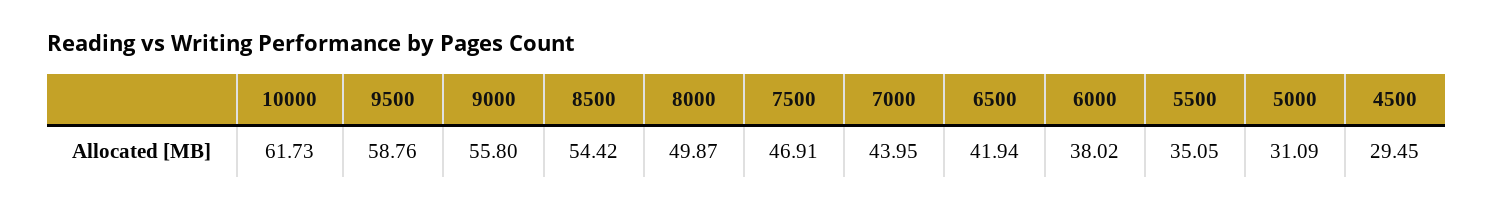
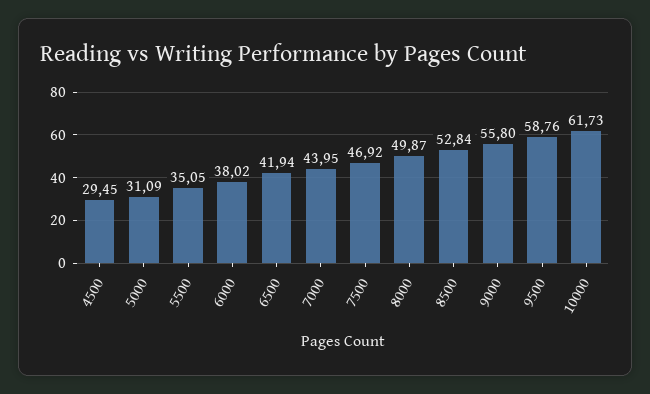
  {
    "10000": 61.73,
    "9500": 58.76,
    "9000": 55.8,
-   "8500": 54.42,
+   "8500": 52.84,
    "8000": 49.87,
-   "7500": 46.91,
+   "7500": 46.92,
    "7000": 43.95,
    "6500": 41.94,
    "6000": 38.02,
    "5500": 35.05,
    "5000": 31.09,
    "4500": 29.45
  }

